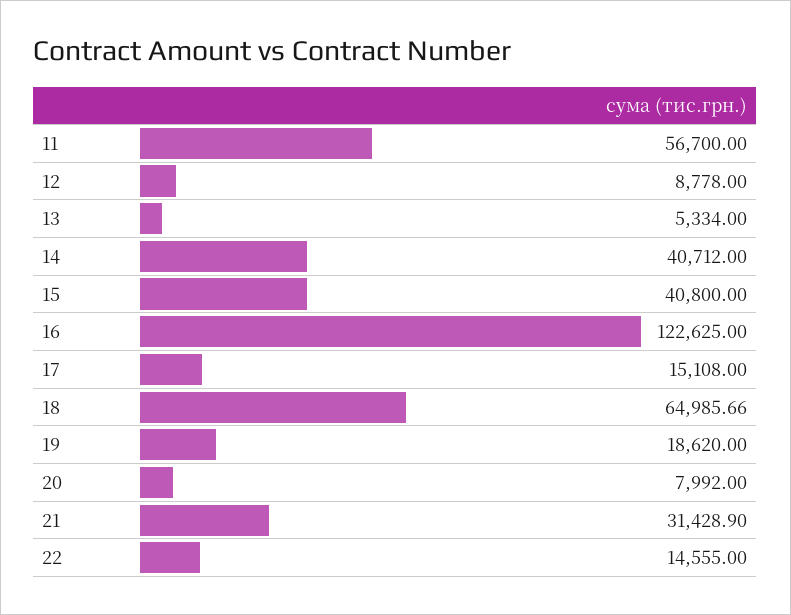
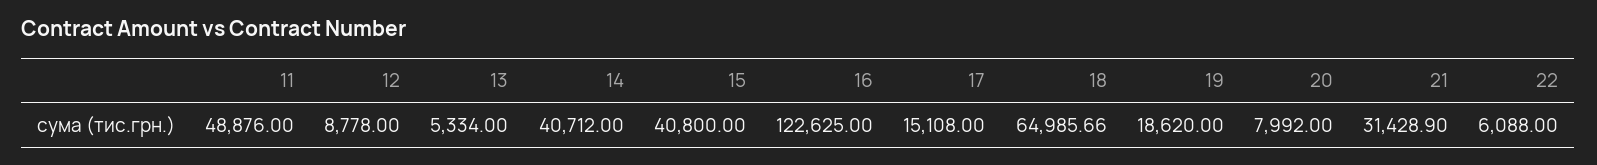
  {
-   "11": 56700,
+   "11": 48876,
    "12": 8778,
    "13": 5334,
    "14": 40712,
    "15": 40800,
    "16": 122625,
    "17": 15108,
    "18": 64985.66,
    "19": 18620,
    "20": 7992,
    "21": 31428.9,
-   "22": 14555
+   "22": 6088
  }

